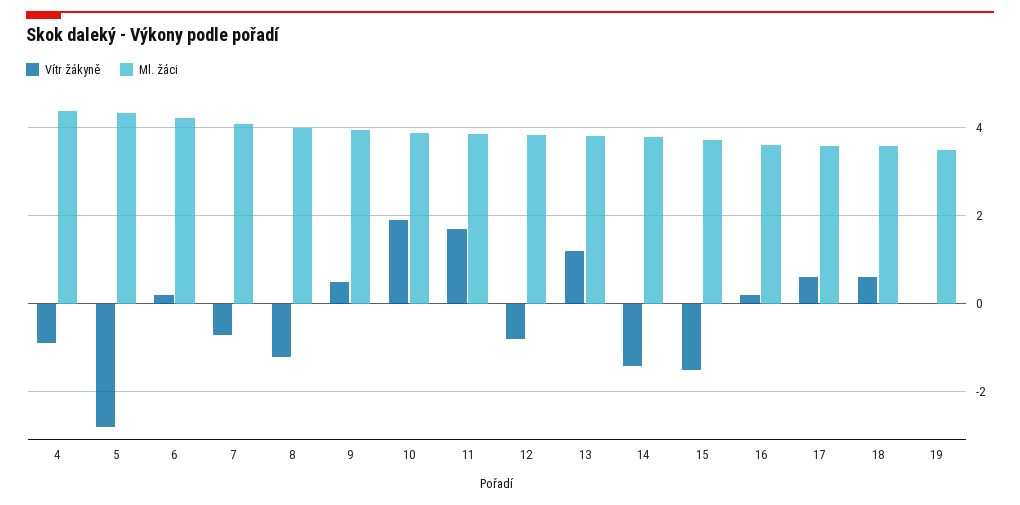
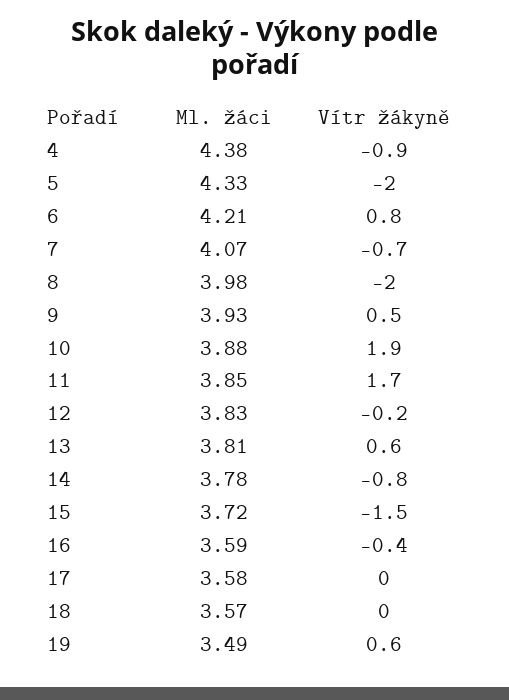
  {
    "Vítr žákyně": {
      "4": -0.9,
-     "5": -2.8,
+     "5": -2,
-     "6": 0.2,
+     "6": 0.8,
      "7": -0.7,
-     "8": -1.2,
+     "8": -2,
      "9": 0.5,
      "10": 1.9,
      "11": 1.7,
-     "12": -0.8,
+     "12": -0.2,
-     "13": 1.2,
+     "13": 0.6,
-     "14": -1.4,
+     "14": -0.8,
      "15": -1.5,
-     "16": 0.2,
+     "16": -0.4,
-     "17": 0.6,
+     "17": 0,
-     "18": 0.6,
+     "18": 0,
-     "19": 0
+     "19": 0.6
    },
    "Ml. žáci": {
      "4": 4.38,
      "5": 4.33,
      "6": 4.21,
      "7": 4.07,
      "8": 3.98,
      "9": 3.93,
      "10": 3.88,
      "11": 3.85,
      "12": 3.83,
      "13": 3.81,
      "14": 3.78,
      "15": 3.72,
      "16": 3.59,
      "17": 3.58,
      "18": 3.57,
      "19": 3.49
    }
  }

